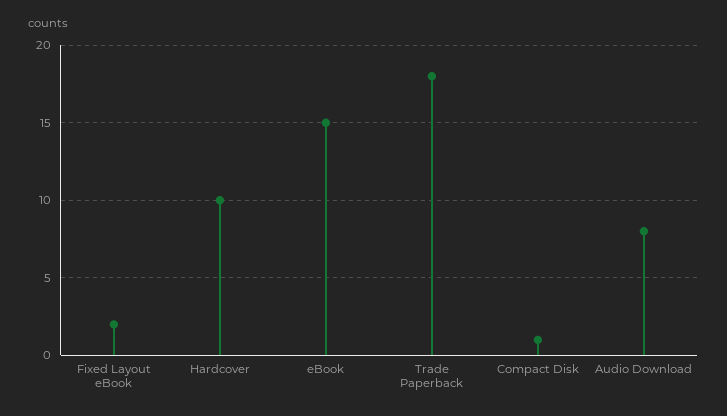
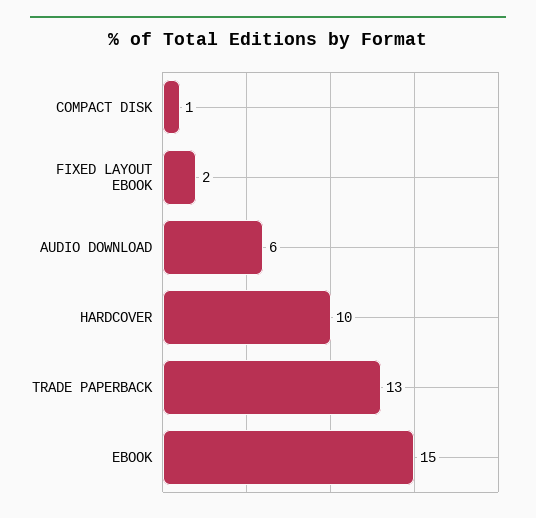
  {
    "Fixed Layout eBook": 2,
    "Hardcover": 10,
    "eBook": 15,
-   "Trade Paperback": 18,
+   "Trade Paperback": 13,
    "Compact Disk": 1,
-   "Audio Download": 8
+   "Audio Download": 6
  }

